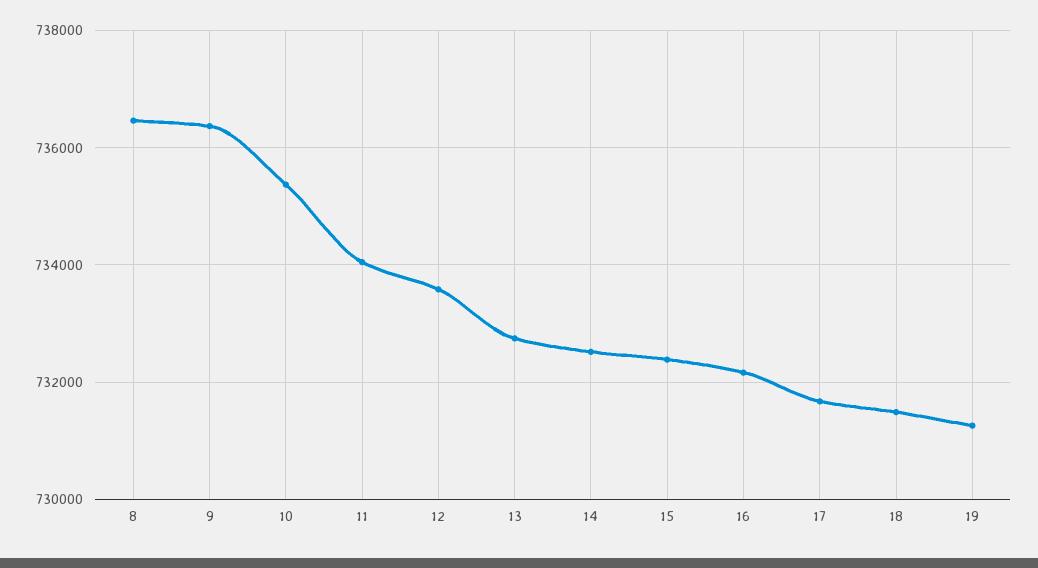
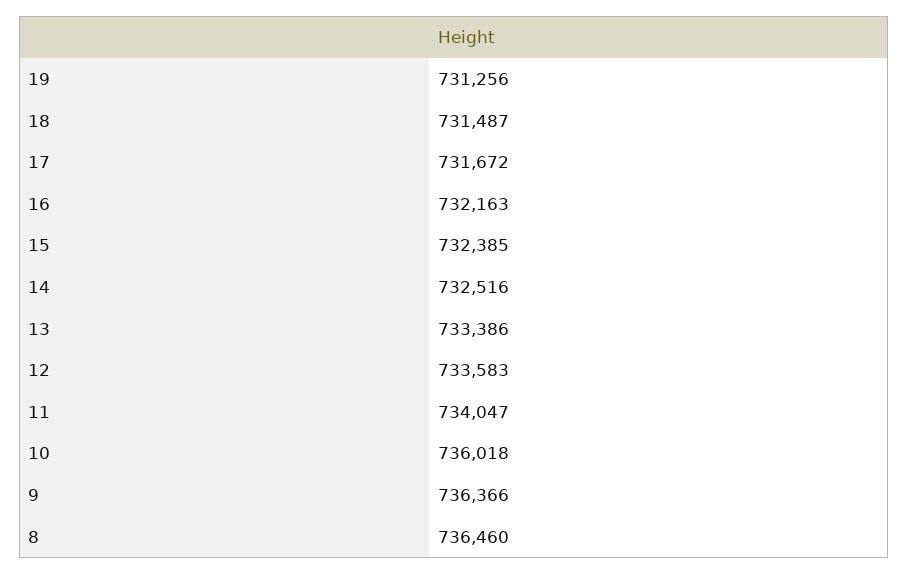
  {
    "8": 736460,
    "9": 736366,
-   "10": 735400,
+   "10": 736018,
    "11": 734047,
    "12": 733583,
-   "13": 732800,
+   "13": 733386,
    "14": 732516,
    "15": 732385,
    "16": 732163,
    "17": 731672,
    "18": 731487,
    "19": 731256
  }

